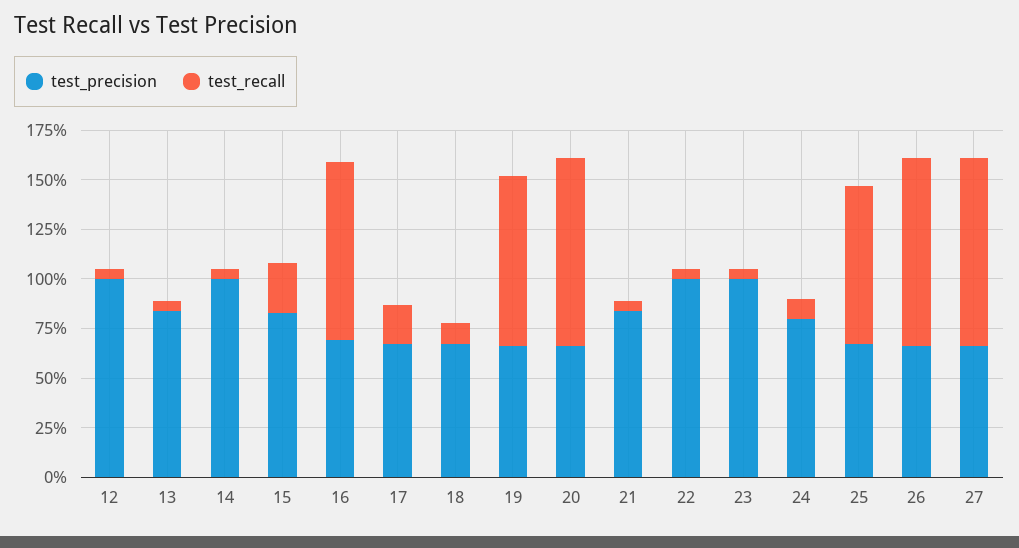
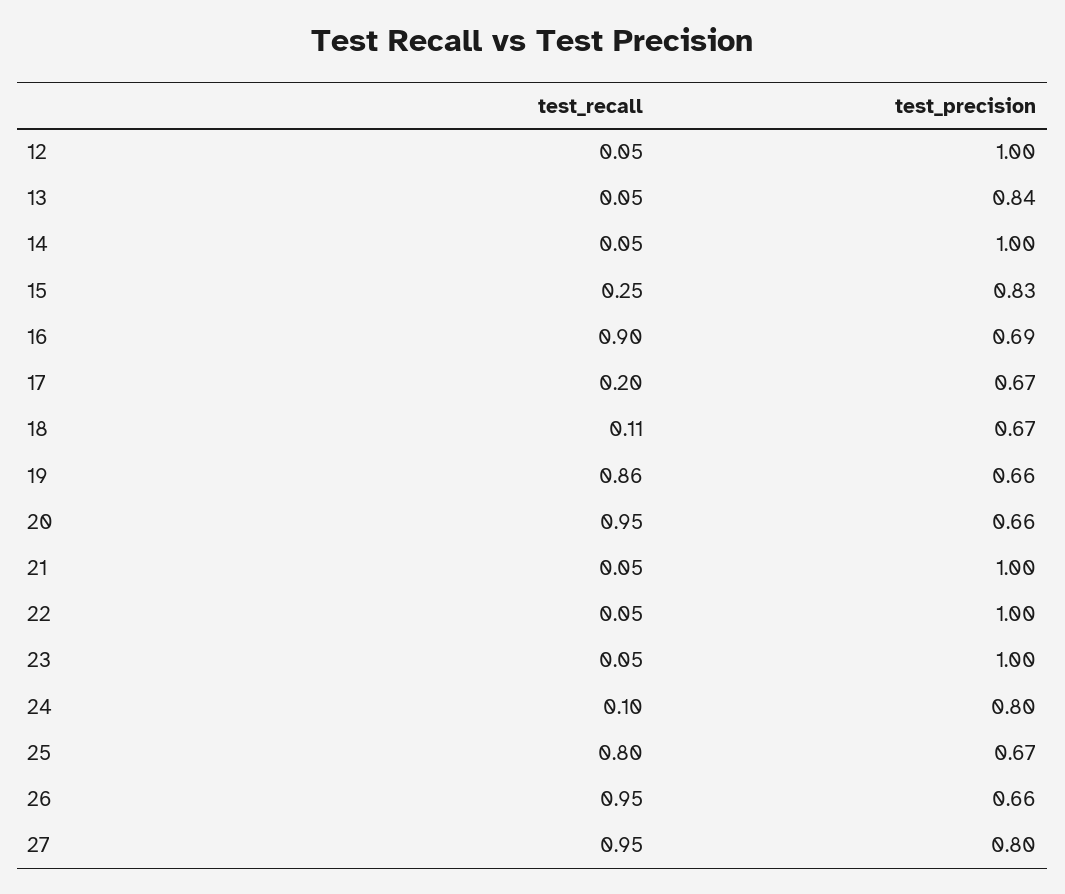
  {
    "test_precision": {
      "12": 1,
      "13": 0.84,
      "14": 1,
      "15": 0.83,
      "16": 0.69,
      "17": 0.67,
      "18": 0.67,
      "19": 0.66,
      "20": 0.66,
-     "21": 0.85,
+     "21": 1,
      "22": 1,
      "23": 1,
      "24": 0.8,
      "25": 0.67,
      "26": 0.66,
-     "27": 0.65
+     "27": 0.8
    },
    "test_recall": {
      "12": 0.05,
      "13": 0.05,
      "14": 0.05,
      "15": 0.25,
      "16": 0.9,
      "17": 0.2,
      "18": 0.11,
      "19": 0.86,
      "20": 0.95,
      "21": 0.05,
      "22": 0.05,
      "23": 0.05,
      "24": 0.1,
      "25": 0.8,
      "26": 0.95,
      "27": 0.95
    }
  }

